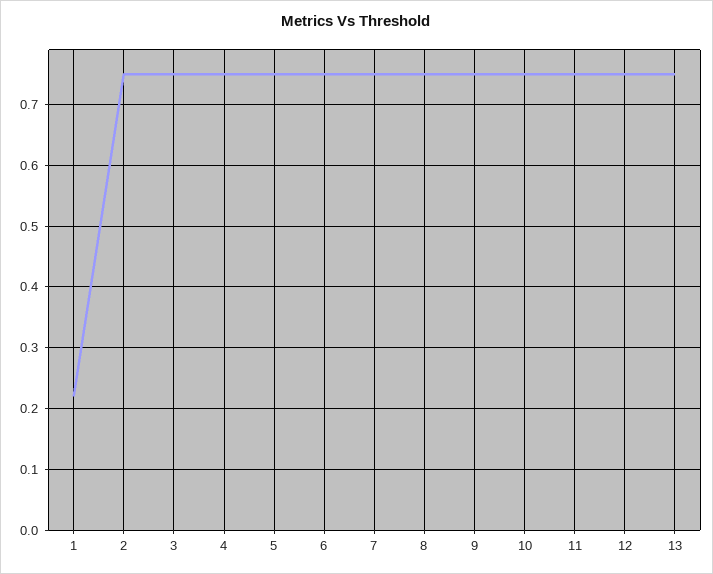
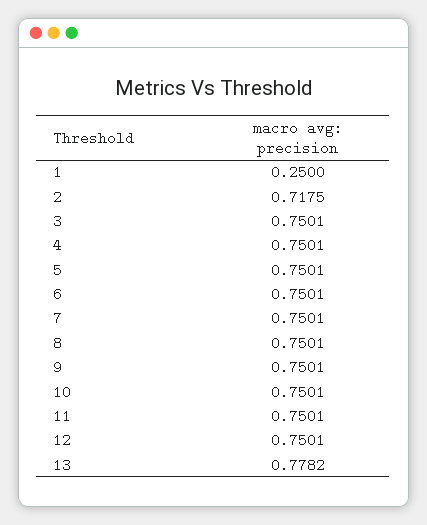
  {
-   "1": 0.22,
+   "1": 0.25,
-   "2": 0.75,
+   "2": 0.7175,
    "3": 0.7501,
    "4": 0.7501,
    "5": 0.7501,
    "6": 0.7501,
    "7": 0.7501,
    "8": 0.7501,
    "9": 0.7501,
    "10": 0.7501,
    "11": 0.7501,
    "12": 0.7501,
-   "13": 0.75
+   "13": 0.7782
  }

